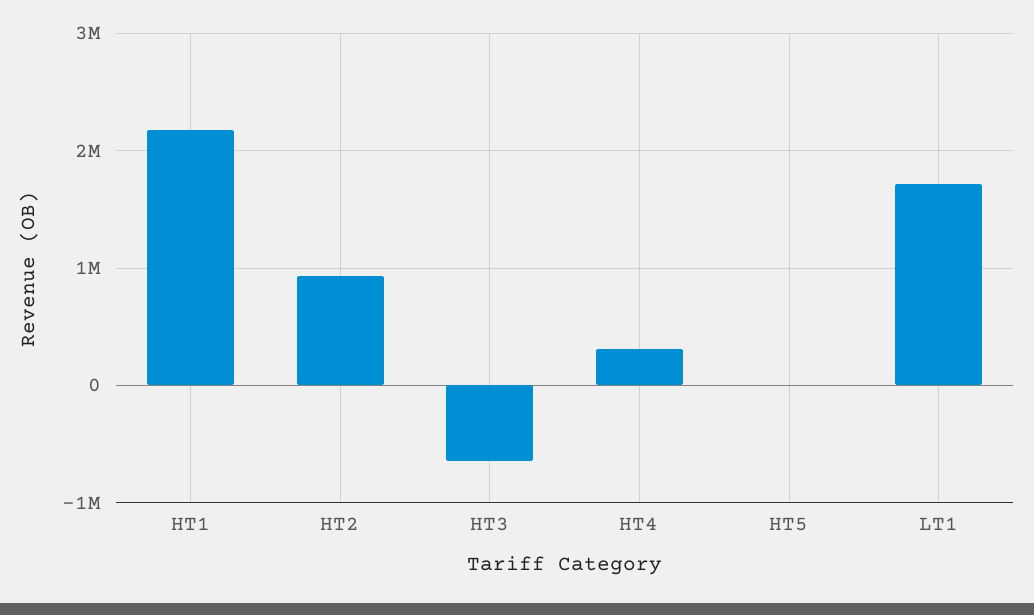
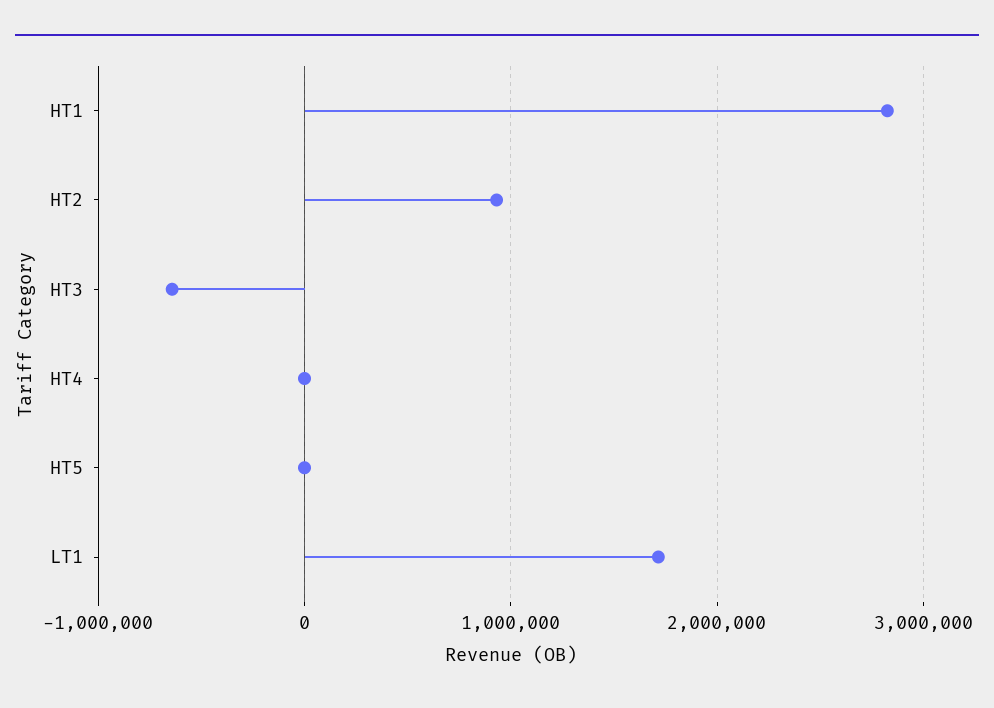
  {
-   "HT1": 2200000,
+   "HT1": 2800000,
    "HT2": 900000,
    "HT3": -600000,
-   "HT4": 300000,
+   "HT4": 0,
    "HT5": 0,
    "LT1": 1700000
  }

